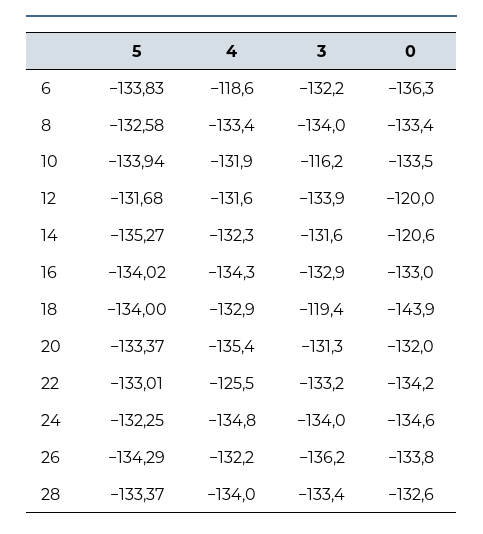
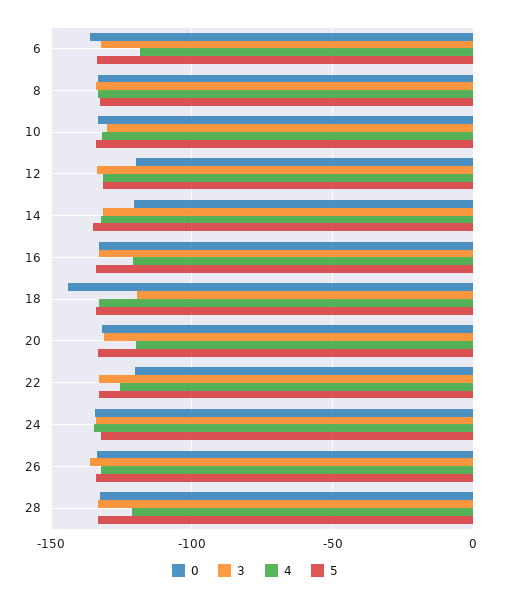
  {
    "5": {
      "6": -133.83,
      "8": -132.58,
      "10": -133.94,
      "12": -131.68,
      "14": -135.27,
      "16": -134.02,
      "18": -134,
      "20": -133.37,
      "22": -133.01,
      "24": -132.25,
      "26": -134.29,
      "28": -133.37
    },
    "4": {
      "6": -118.6,
      "8": -133.4,
      "10": -131.9,
      "12": -131.6,
      "14": -132.3,
-     "16": -134.3,
+     "16": -120,
      "18": -132.9,
-     "20": -135.4,
+     "20": -120,
      "22": -125.5,
      "24": -134.8,
      "26": -132.2,
-     "28": -134
+     "28": -120
    },
    "3": {
      "6": -132.2,
      "8": -134,
-     "10": -116.2,
+     "10": -130,
      "12": -133.9,
      "14": -131.6,
      "16": -132.9,
      "18": -119.4,
      "20": -131.3,
      "22": -133.2,
      "24": -134,
      "26": -136.2,
      "28": -133.4
    },
    "0": {
      "6": -136.3,
      "8": -133.4,
      "10": -133.5,
      "12": -120,
      "14": -120.6,
      "16": -133,
      "18": -143.9,
      "20": -132,
-     "22": -134.2,
+     "22": -120,
      "24": -134.6,
      "26": -133.8,
      "28": -132.6
    }
  }

